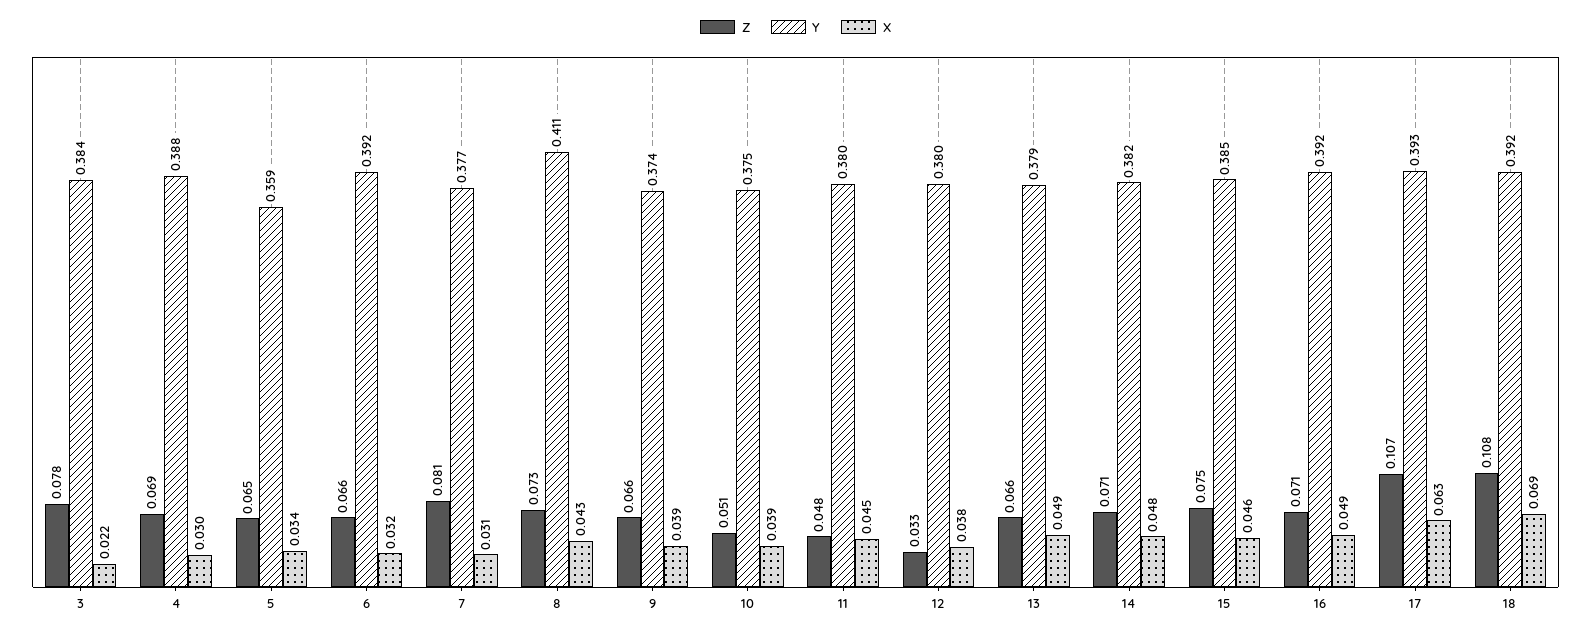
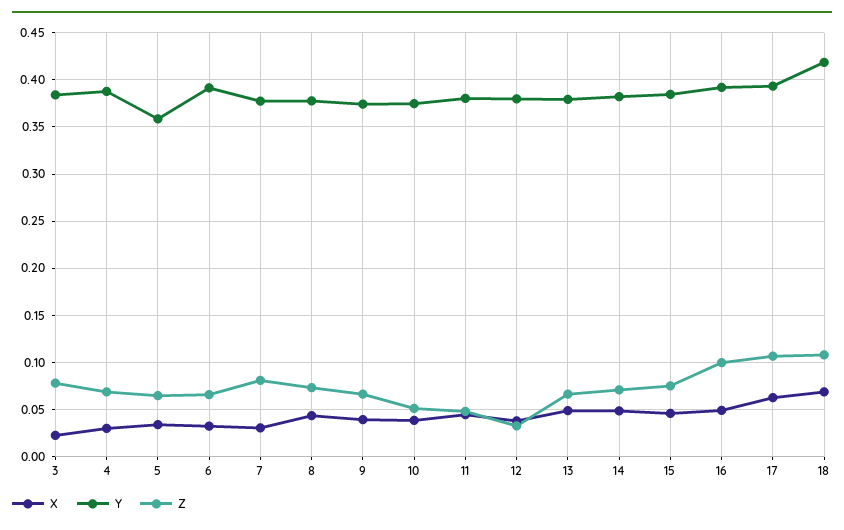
  {
    "Z": {
      "3": 0.078,
      "4": 0.069,
      "5": 0.065,
      "6": 0.066,
      "7": 0.081,
      "8": 0.073,
      "9": 0.066,
      "10": 0.051,
      "11": 0.048,
      "12": 0.033,
      "13": 0.066,
      "14": 0.071,
      "15": 0.075,
-     "16": 0.071,
+     "16": 0.1,
      "17": 0.107,
      "18": 0.108
    },
    "Y": {
      "3": 0.384,
      "4": 0.388,
      "5": 0.359,
      "6": 0.392,
      "7": 0.377,
-     "8": 0.411,
+     "8": 0.38,
      "9": 0.374,
      "10": 0.375,
      "11": 0.38,
      "12": 0.38,
      "13": 0.379,
      "14": 0.382,
      "15": 0.385,
      "16": 0.392,
      "17": 0.393,
-     "18": 0.392
+     "18": 0.42
    },
    "X": {
      "3": 0.022,
      "4": 0.03,
      "5": 0.034,
      "6": 0.032,
      "7": 0.031,
      "8": 0.043,
      "9": 0.039,
      "10": 0.039,
      "11": 0.045,
      "12": 0.038,
      "13": 0.049,
      "14": 0.048,
      "15": 0.046,
      "16": 0.049,
      "17": 0.063,
      "18": 0.069
    }
  }

